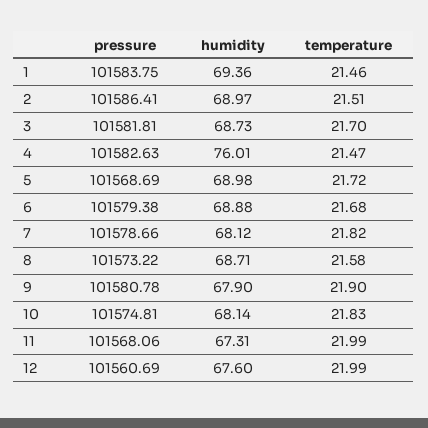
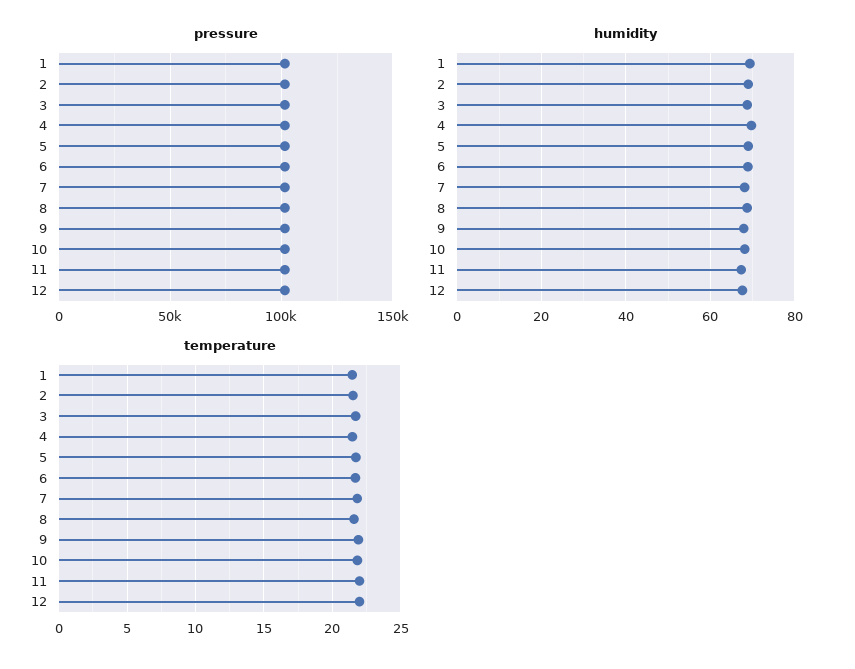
  {
    "pressure": {
      "1": 101583.75,
      "2": 101586.41,
      "3": 101581.81,
      "4": 101582.63,
      "5": 101568.69,
      "6": 101579.38,
      "7": 101578.66,
      "8": 101573.22,
      "9": 101580.78,
      "10": 101574.81,
      "11": 101568.06,
      "12": 101560.69
    },
    "humidity": {
      "1": 69.36,
      "2": 68.97,
      "3": 68.73,
-     "4": 76.01,
+     "4": 70,
      "5": 68.98,
      "6": 68.88,
      "7": 68.12,
      "8": 68.71,
      "9": 67.9,
      "10": 68.14,
      "11": 67.31,
      "12": 67.6
    },
    "temperature": {
      "1": 21.46,
      "2": 21.51,
      "3": 21.7,
      "4": 21.47,
      "5": 21.72,
      "6": 21.68,
      "7": 21.82,
      "8": 21.58,
      "9": 21.9,
      "10": 21.83,
      "11": 21.99,
      "12": 21.99
    }
  }

